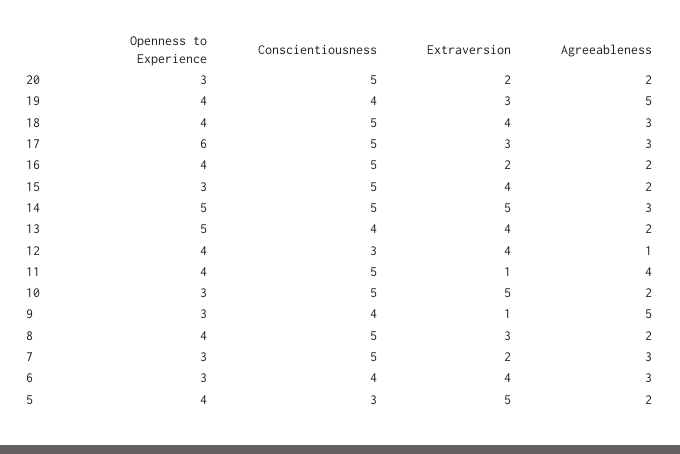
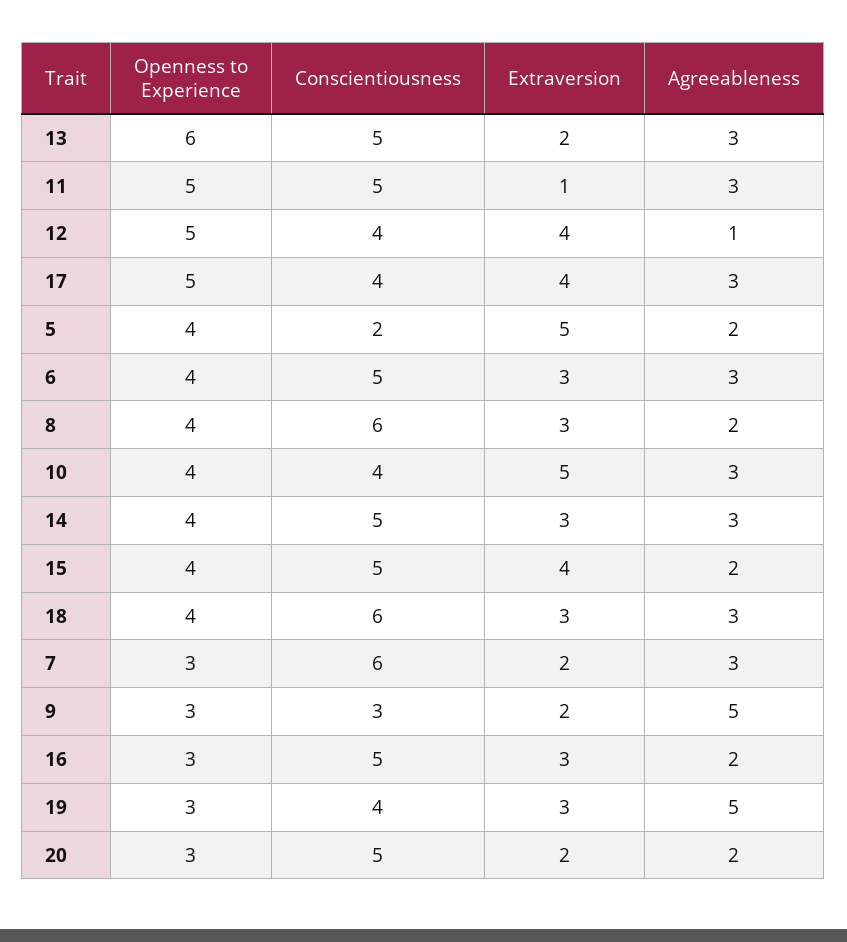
  {
    "Openness to Experience": {
      "20": 3,
-     "19": 4,
+     "19": 3,
      "18": 4,
-     "17": 6,
+     "17": 5,
-     "16": 4,
+     "16": 3,
-     "15": 3,
+     "15": 4,
-     "14": 5,
+     "14": 4,
-     "13": 5,
+     "13": 6,
-     "12": 4,
+     "12": 5,
-     "11": 4,
+     "11": 5,
-     "10": 3,
+     "10": 4,
      "9": 3,
      "8": 4,
      "7": 3,
-     "6": 3,
+     "6": 4,
      "5": 4
    },
    "Conscientiousness": {
      "20": 5,
      "19": 4,
-     "18": 5,
+     "18": 6,
-     "17": 5,
+     "17": 4,
      "16": 5,
      "15": 5,
      "14": 5,
-     "13": 4,
+     "13": 5,
-     "12": 3,
+     "12": 4,
      "11": 5,
-     "10": 5,
+     "10": 4,
-     "9": 4,
+     "9": 3,
-     "8": 5,
+     "8": 6,
-     "7": 5,
+     "7": 6,
-     "6": 4,
+     "6": 5,
-     "5": 3
+     "5": 2
    },
    "Extraversion": {
      "20": 2,
      "19": 3,
-     "18": 4,
+     "18": 3,
-     "17": 3,
+     "17": 4,
-     "16": 2,
+     "16": 3,
      "15": 4,
-     "14": 5,
+     "14": 3,
-     "13": 4,
+     "13": 2,
      "12": 4,
      "11": 1,
      "10": 5,
-     "9": 1,
+     "9": 2,
      "8": 3,
      "7": 2,
-     "6": 4,
+     "6": 3,
      "5": 5
    },
    "Agreeableness": {
      "20": 2,
      "19": 5,
      "18": 3,
      "17": 3,
      "16": 2,
      "15": 2,
      "14": 3,
-     "13": 2,
+     "13": 3,
      "12": 1,
-     "11": 4,
+     "11": 3,
-     "10": 2,
+     "10": 3,
      "9": 5,
      "8": 2,
      "7": 3,
      "6": 3,
      "5": 2
    }
  }

